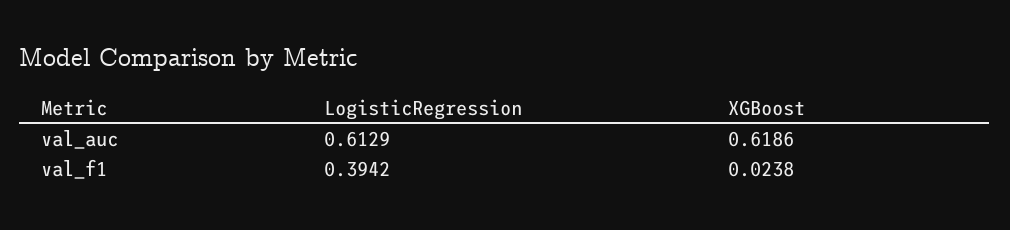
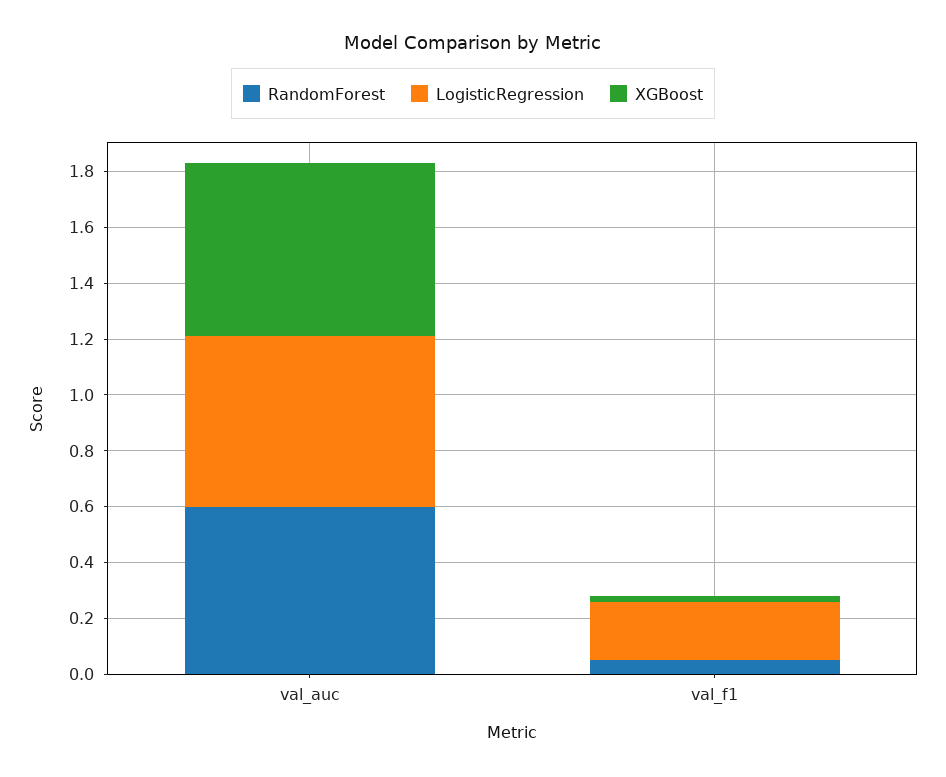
  {
    "LogisticRegression": {
      "val_auc": 0.6129,
-     "val_f1": 0.3942
+     "val_f1": 0.2
    },
    "XGBoost": {
      "val_auc": 0.6186,
      "val_f1": 0.0238
-   }
+   },
+   "RandomForest": {
+     "val_auc": 0.6,
+     "val_f1": 0.05
+   }
  }

